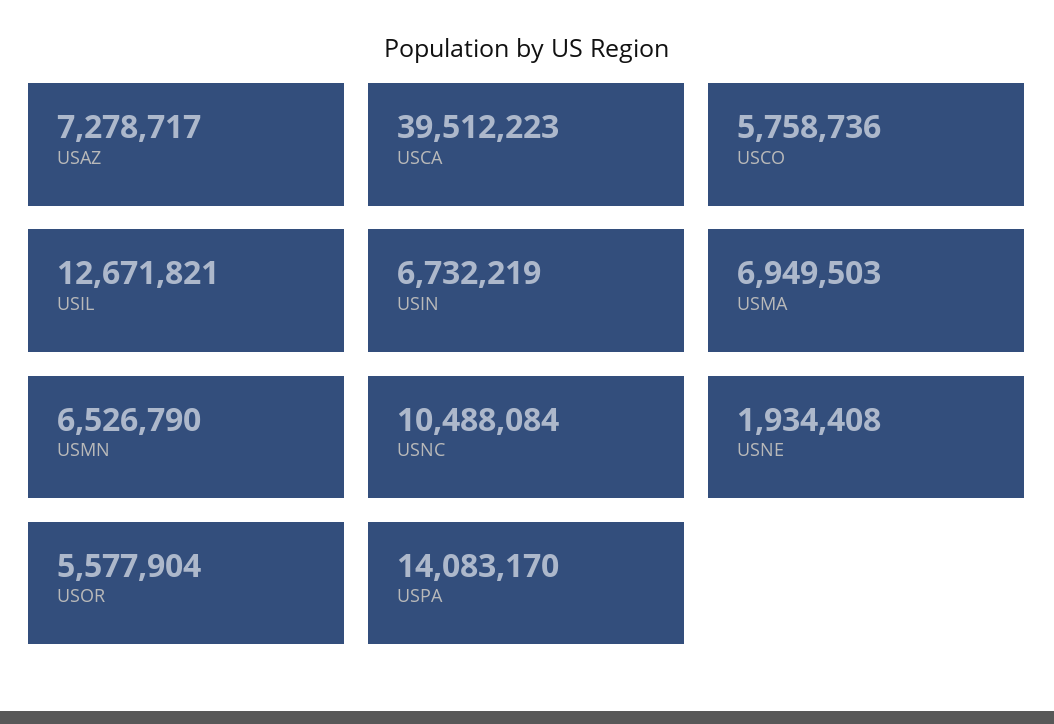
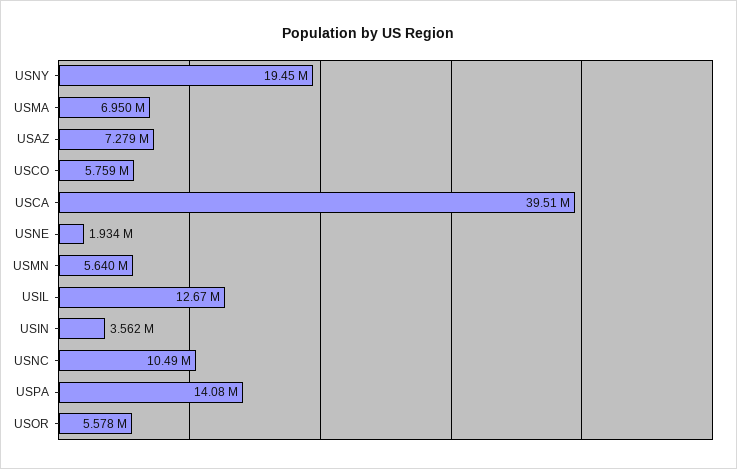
  {
    "USAZ": 7278717,
    "USCA": 39512223,
    "USCO": 5758736,
    "USIL": 12671821,
-   "USIN": 6732219,
+   "USIN": 3562000,
    "USMA": 6949503,
-   "USMN": 6526790,
+   "USMN": 5640000,
    "USNC": 10488084,
    "USNE": 1934408,
    "USOR": 5577904,
-   "USPA": 14083170
+   "USPA": 14083170,
+   "USNY": 19450000
  }

